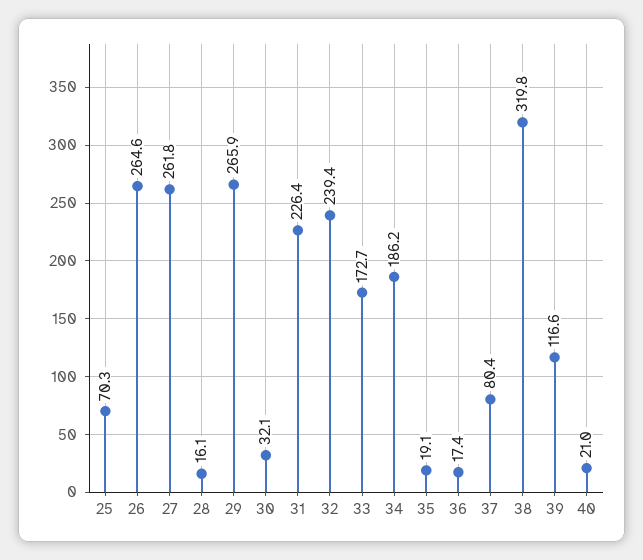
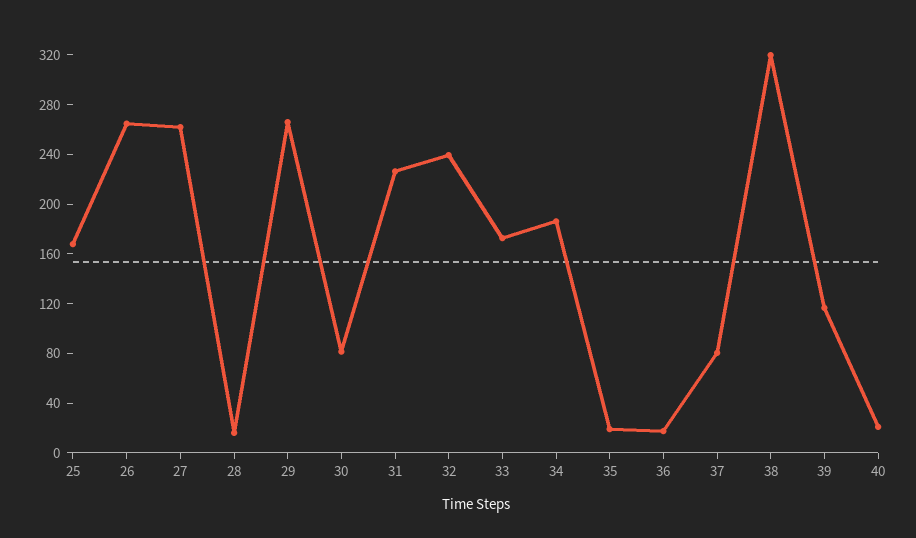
  {
-   "25": 70.3,
+   "25": 170,
    "26": 264.6,
    "27": 261.8,
    "28": 16.1,
    "29": 265.9,
-   "30": 32.1,
+   "30": 80,
    "31": 226.4,
    "32": 239.4,
    "33": 172.7,
    "34": 186.2,
    "35": 19.1,
    "36": 17.4,
    "37": 80.4,
    "38": 319.8,
    "39": 116.6,
    "40": 21
  }

